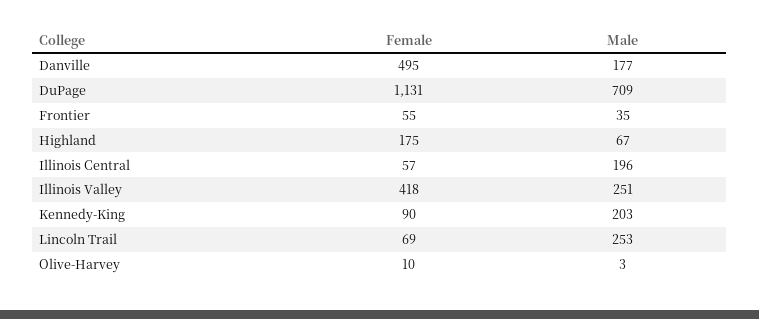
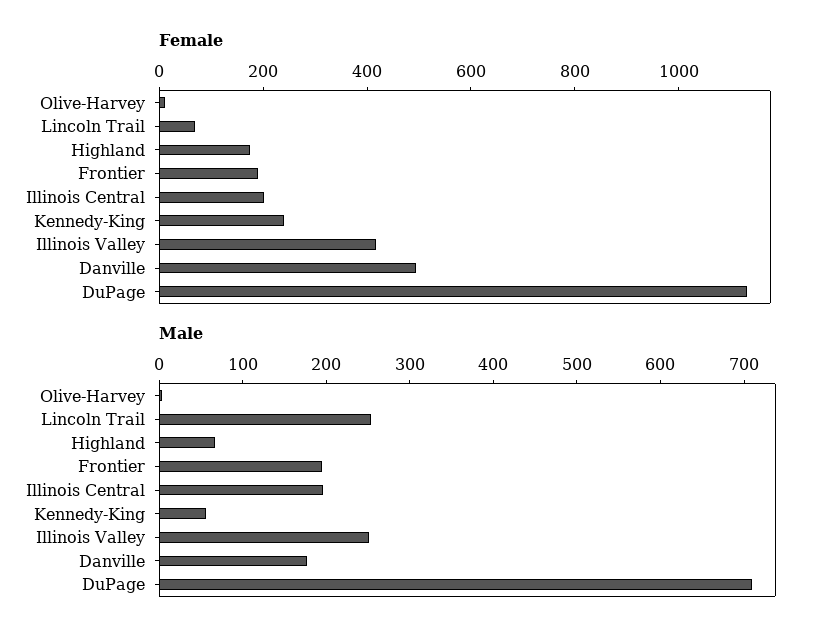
  {
    "Female": {
      "Danville": 495,
      "DuPage": 1131,
-     "Frontier": 55,
+     "Frontier": 200,
      "Highland": 175,
-     "Illinois Central": 57,
+     "Illinois Central": 200,
      "Illinois Valley": 418,
-     "Kennedy-King": 90,
+     "Kennedy-King": 250,
      "Lincoln Trail": 69,
      "Olive-Harvey": 10
    },
    "Male": {
      "Danville": 177,
      "DuPage": 709,
-     "Frontier": 35,
+     "Frontier": 200,
      "Highland": 67,
      "Illinois Central": 196,
      "Illinois Valley": 251,
-     "Kennedy-King": 203,
+     "Kennedy-King": 60,
      "Lincoln Trail": 253,
      "Olive-Harvey": 3
    }
  }

